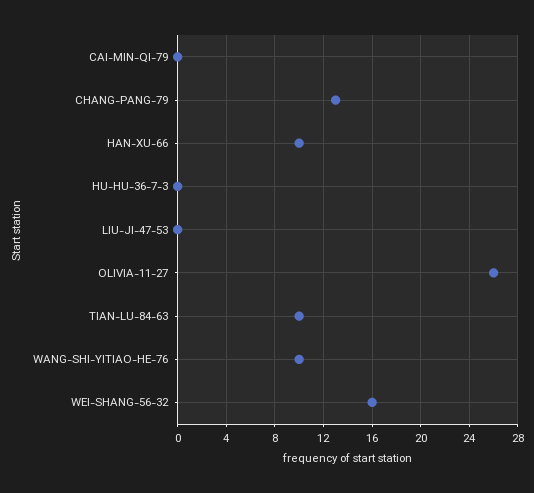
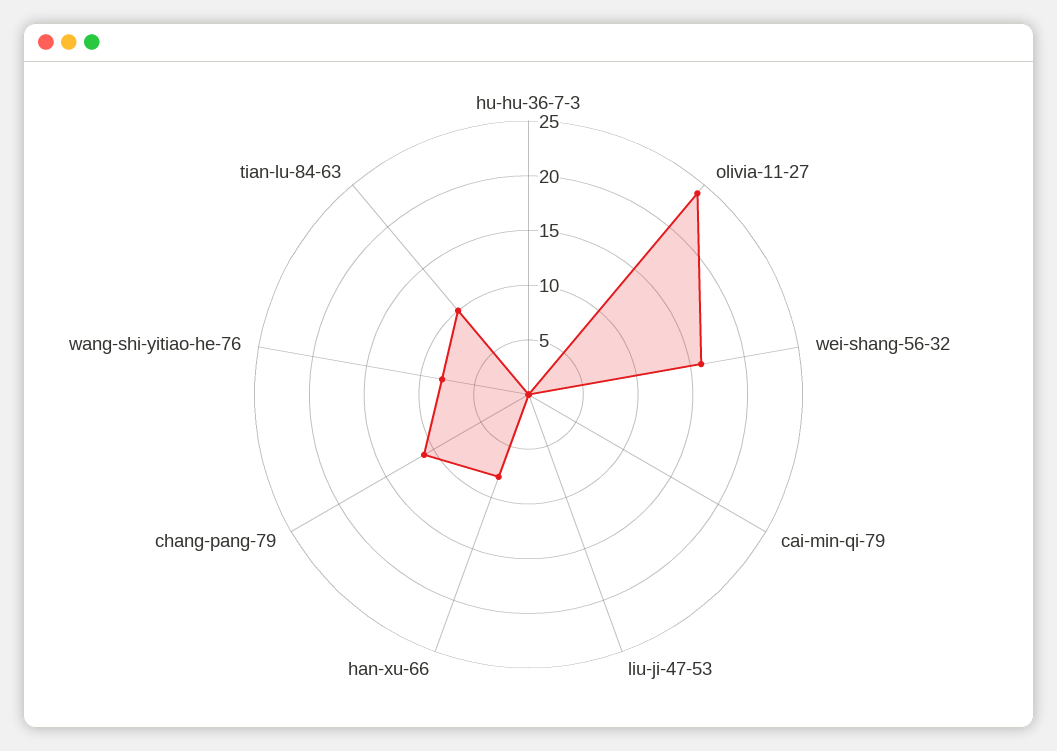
  {
    "CAI-MIN-QI-79": 0,
-   "CHANG-PANG-79": 13,
+   "CHANG-PANG-79": 11,
-   "HAN-XU-66": 10,
+   "HAN-XU-66": 8,
    "HU-HU-36-7-3": 0,
    "LIU-JI-47-53": 0,
-   "OLIVIA-11-27": 26,
+   "OLIVIA-11-27": 24,
    "TIAN-LU-84-63": 10,
-   "WANG-SHI-YITIAO-HE-76": 10,
+   "WANG-SHI-YITIAO-HE-76": 8,
    "WEI-SHANG-56-32": 16
  }

